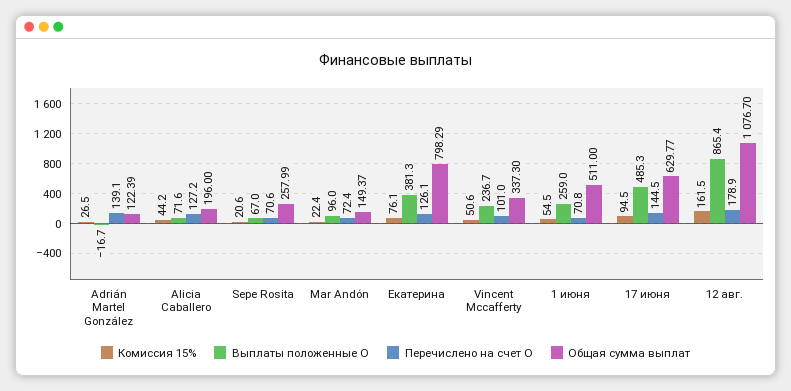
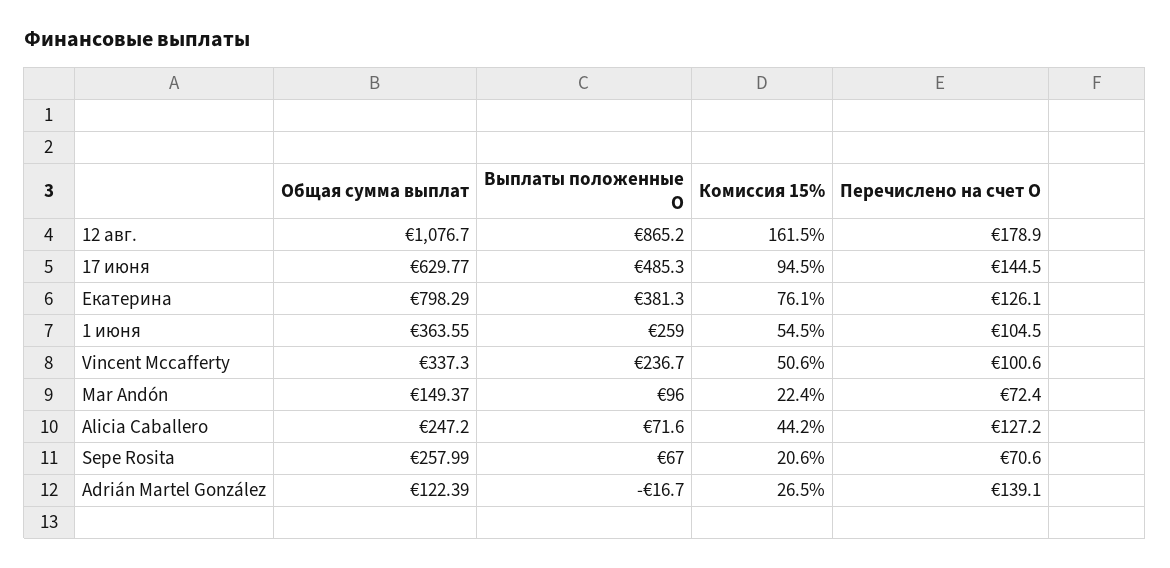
  {
    "Комиссия 15%": {
      "Adrián Martel González": 26.5,
      "Alicia Caballero": 44.2,
      "Sepe Rosita": 20.6,
      "Mar Andón": 22.4,
      "Екатерина": 76.1,
      "Vincent Mccafferty": 50.6,
      "1 июня": 54.5,
      "17 июня": 94.5,
      "12 авг.": 161.5
    },
    "Выплаты положенные О": {
      "Adrián Martel González": -16.7,
      "Alicia Caballero": 71.6,
      "Sepe Rosita": 67,
      "Mar Andón": 96,
      "Екатерина": 381.3,
      "Vincent Mccafferty": 236.7,
      "1 июня": 259,
      "17 июня": 485.3,
-     "12 авг.": 865.4
+     "12 авг.": 865.2
    },
    "Перечислено на счет О": {
      "Adrián Martel González": 139.1,
      "Alicia Caballero": 127.2,
      "Sepe Rosita": 70.6,
      "Mar Andón": 72.4,
      "Екатерина": 126.1,
-     "Vincent Mccafferty": 101,
+     "Vincent Mccafferty": 100.6,
-     "1 июня": 70.8,
+     "1 июня": 104.5,
      "17 июня": 144.5,
      "12 авг.": 178.9
    },
    "Общая сумма выплат": {
      "Adrián Martel González": 122.39,
-     "Alicia Caballero": 196,
+     "Alicia Caballero": 247.2,
      "Sepe Rosita": 257.99,
      "Mar Andón": 149.37,
      "Екатерина": 798.29,
      "Vincent Mccafferty": 337.3,
-     "1 июня": 511,
+     "1 июня": 363.55,
      "17 июня": 629.77,
      "12 авг.": 1076.7
    }
  }

